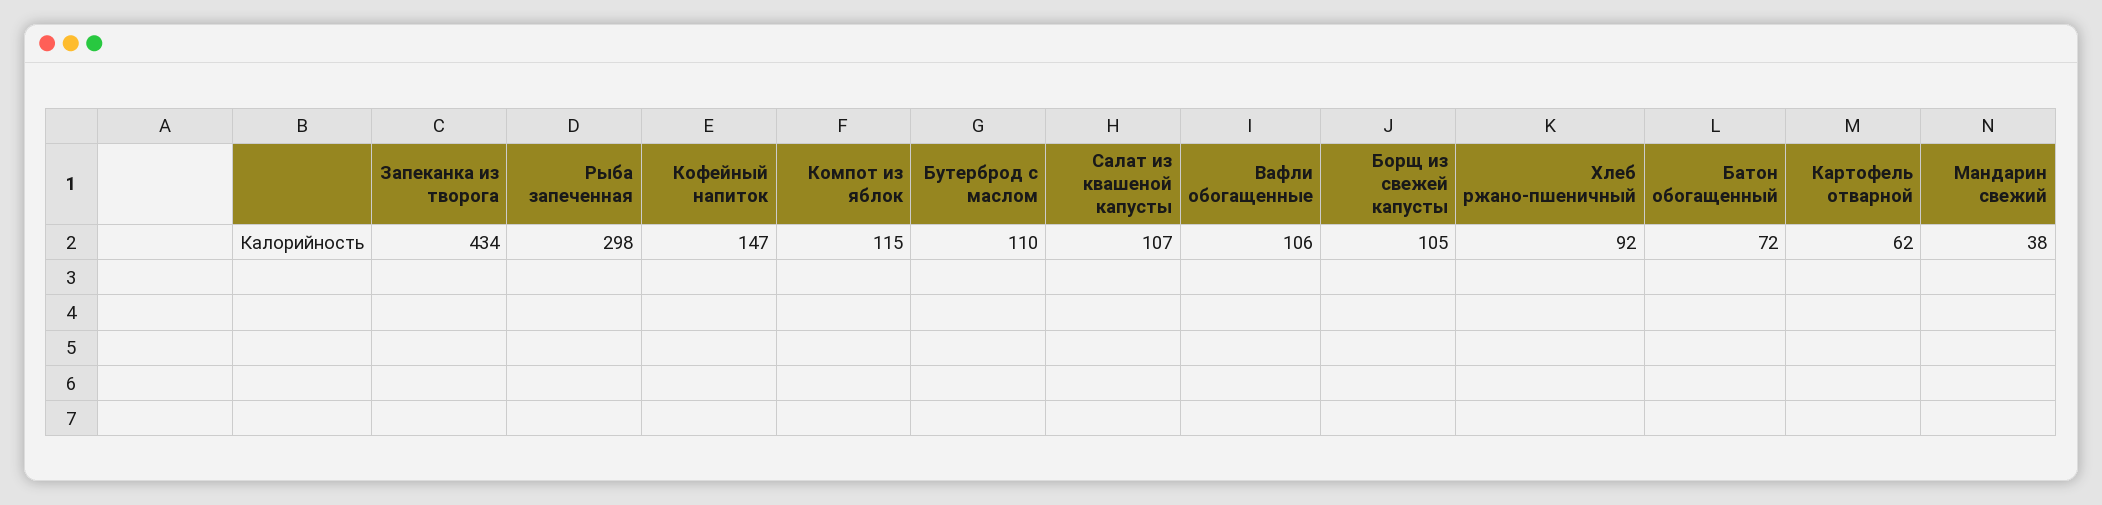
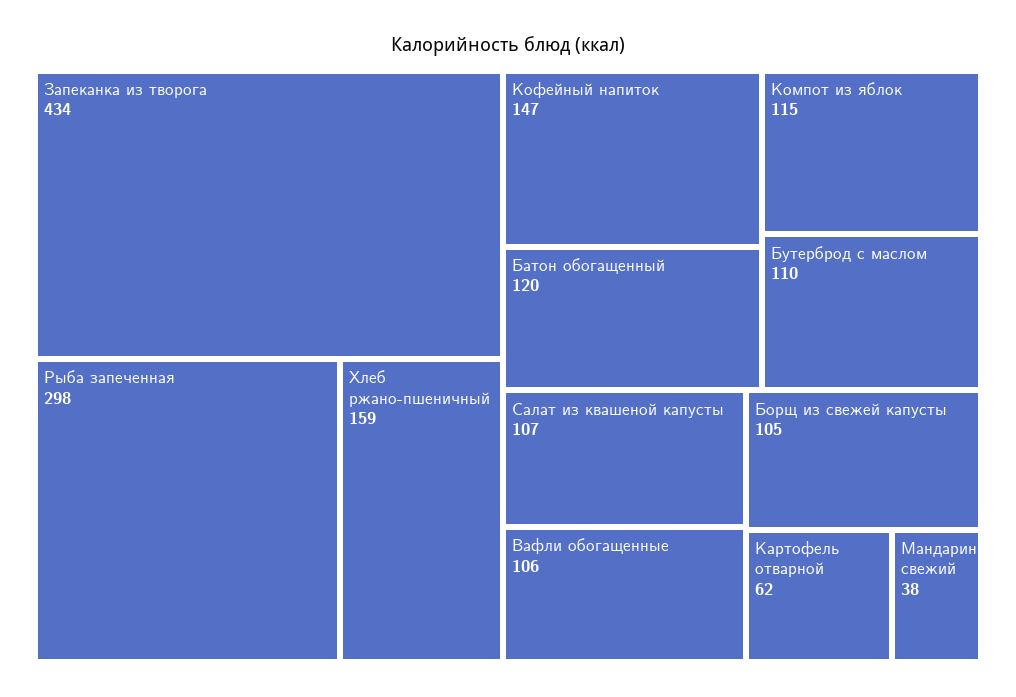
  {
    "Запеканка из творога": 434,
    "Рыба запеченная": 298,
    "Кофейный напиток": 147,
    "Компот из яблок": 115,
    "Бутерброд с маслом": 110,
    "Салат из квашеной капусты": 107,
    "Вафли обогащенные": 106,
    "Борщ из свежей капусты": 105,
-   "Хлеб ржано-пшеничный": 92,
+   "Хлеб ржано-пшеничный": 159,
-   "Батон обогащенный": 72,
+   "Батон обогащенный": 120,
    "Картофель отварной": 62,
    "Мандарин свежий": 38
  }

